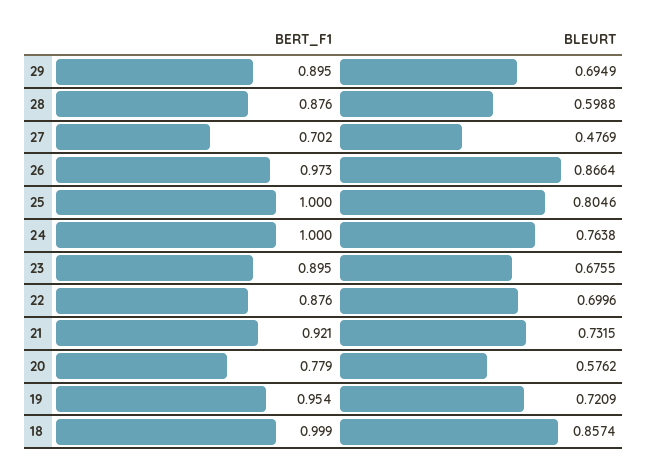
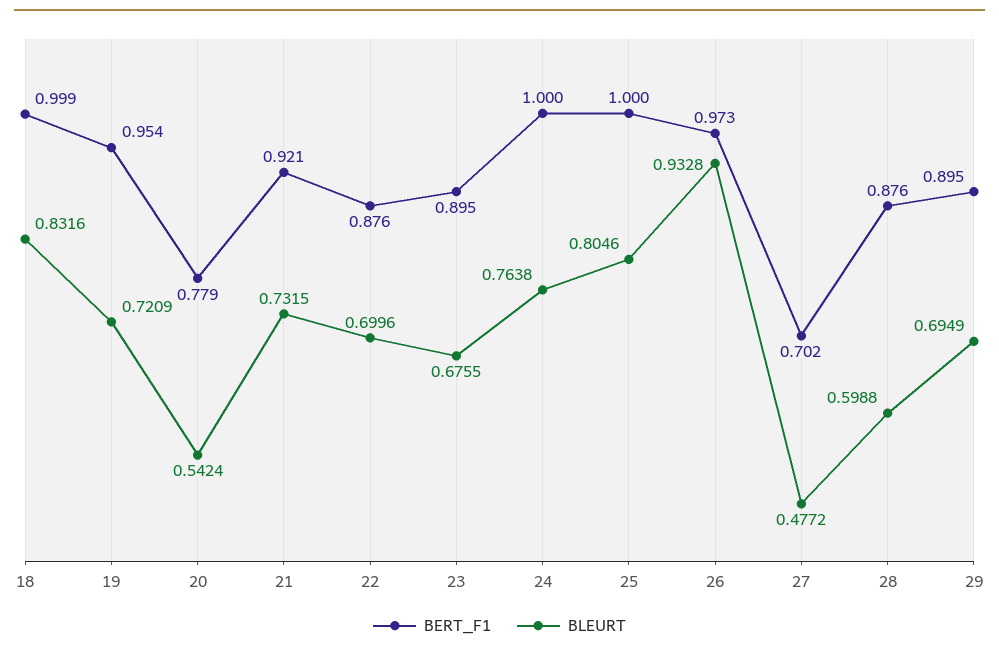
  {
    "BERT_F1": {
      "29": 0.895,
      "28": 0.876,
      "27": 0.702,
      "26": 0.973,
      "25": 1,
      "24": 1,
      "23": 0.895,
      "22": 0.876,
      "21": 0.921,
      "20": 0.779,
      "19": 0.954,
      "18": 0.999
    },
    "BLEURT": {
      "29": 0.6949,
      "28": 0.5988,
-     "27": 0.4769,
+     "27": 0.4772,
-     "26": 0.8664,
+     "26": 0.9328,
      "25": 0.8046,
      "24": 0.7638,
      "23": 0.6755,
      "22": 0.6996,
      "21": 0.7315,
-     "20": 0.5762,
+     "20": 0.5424,
      "19": 0.7209,
-     "18": 0.8574
+     "18": 0.8316
    }
  }

